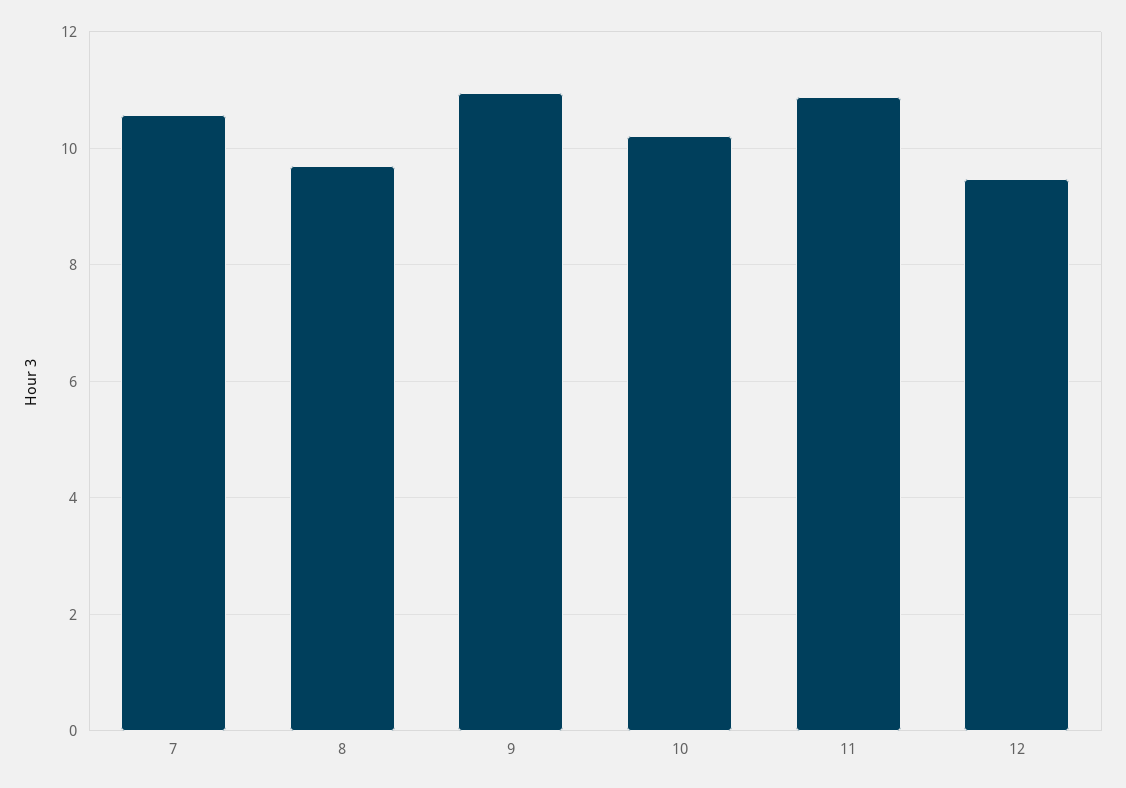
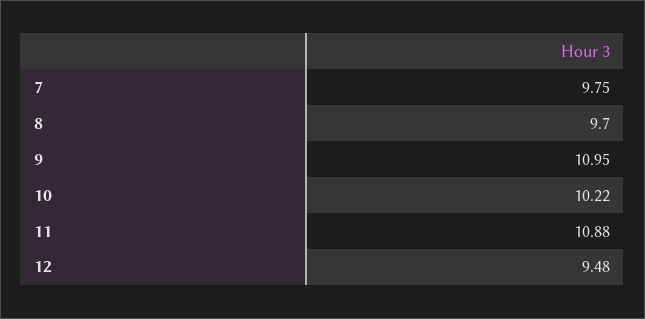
  {
-   "7": 10.6,
+   "7": 9.75,
    "8": 9.7,
    "9": 10.95,
    "10": 10.22,
    "11": 10.88,
    "12": 9.48
  }

